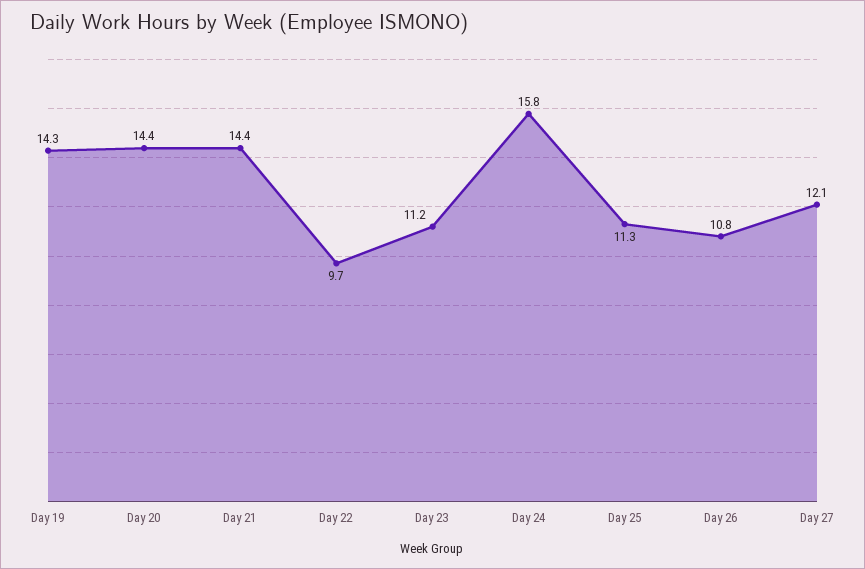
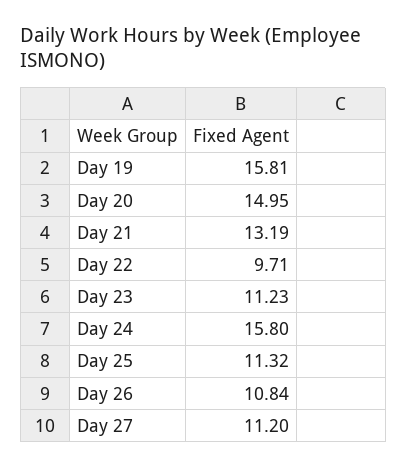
  {
-   "Day 19": 14.3,
+   "Day 19": 15.81,
-   "Day 20": 14.4,
+   "Day 20": 14.95,
-   "Day 21": 14.4,
+   "Day 21": 13.19,
    "Day 22": 9.71,
    "Day 23": 11.23,
    "Day 24": 15.8,
    "Day 25": 11.32,
    "Day 26": 10.84,
-   "Day 27": 12.1
+   "Day 27": 11.2
  }

